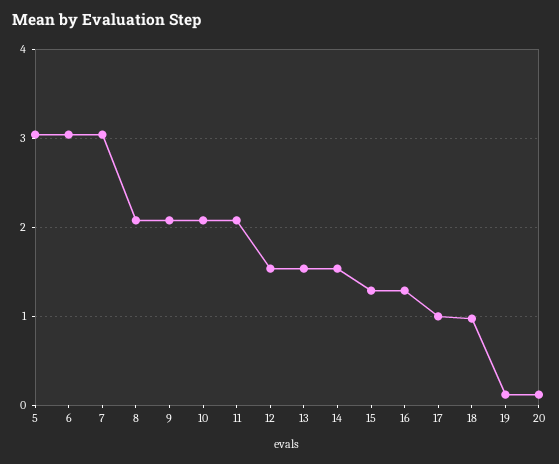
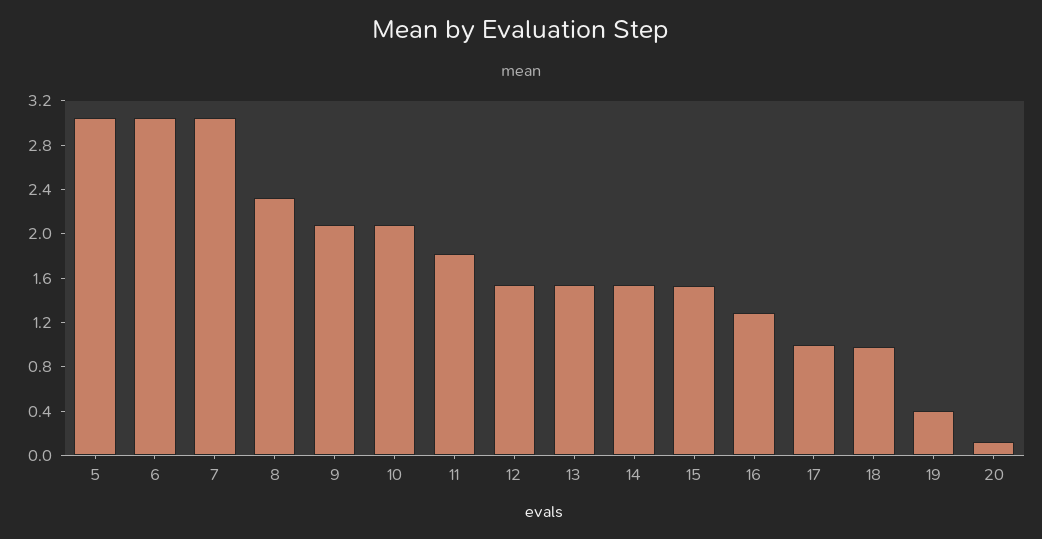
  {
    "5": 3,
    "6": 3,
    "7": 3,
-   "8": 2.1,
+   "8": 2.3,
    "9": 2.1,
    "10": 2.1,
-   "11": 2.1,
+   "11": 1.8,
    "12": 1.5,
    "13": 1.5,
    "14": 1.5,
-   "15": 1.3,
+   "15": 1.5,
    "16": 1.3,
    "17": 1,
    "18": 1,
-   "19": 0.1,
+   "19": 0.4,
    "20": 0.1
  }

